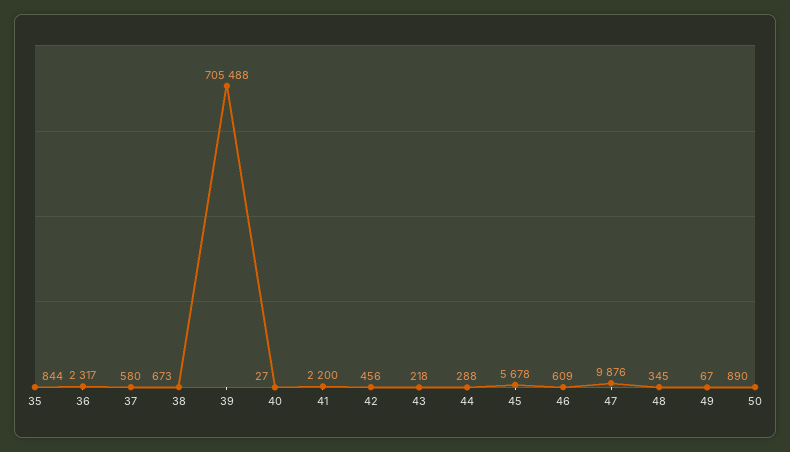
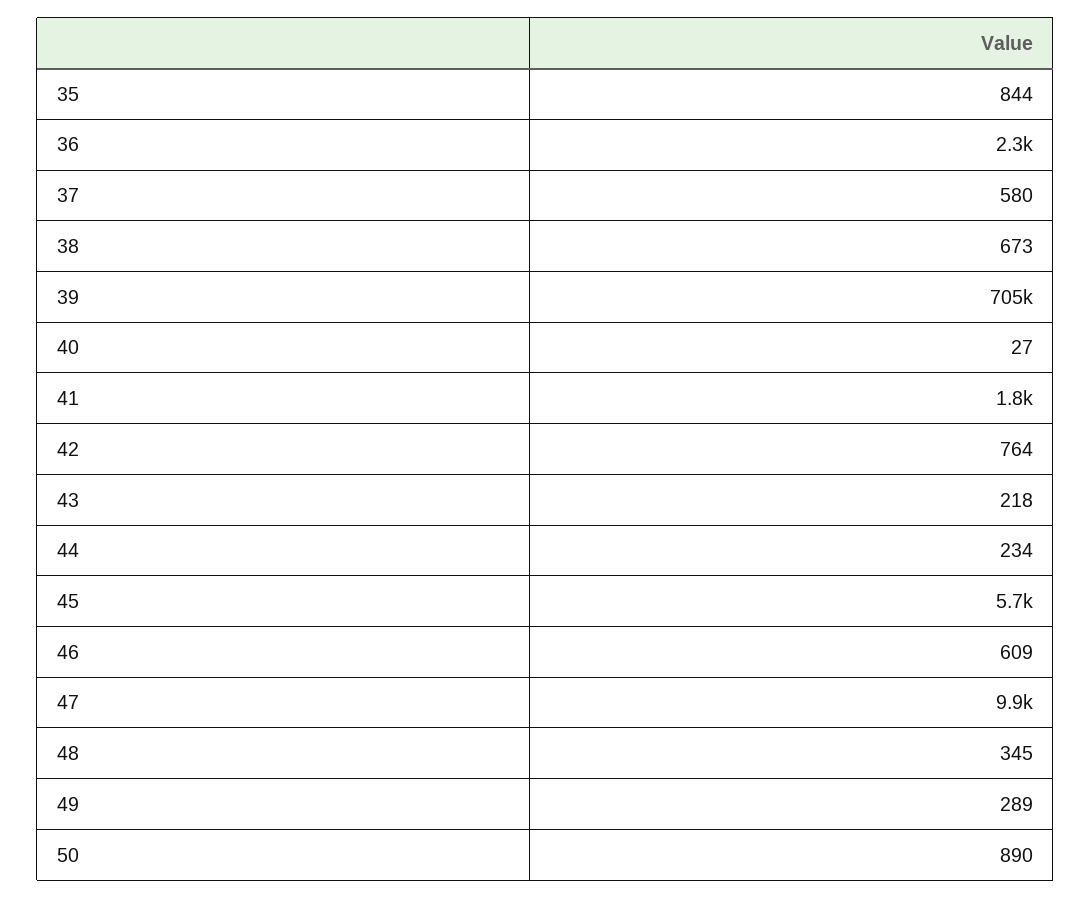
  {
    "35": 844,
    "36": 2317,
    "37": 580,
    "38": 673,
    "39": 705488,
    "40": 27,
-   "41": 2200,
+   "41": 1800,
-   "42": 456,
+   "42": 764,
    "43": 218,
-   "44": 288,
+   "44": 234,
    "45": 5678,
    "46": 609,
    "47": 9876,
    "48": 345,
-   "49": 67,
+   "49": 289,
    "50": 890
  }

